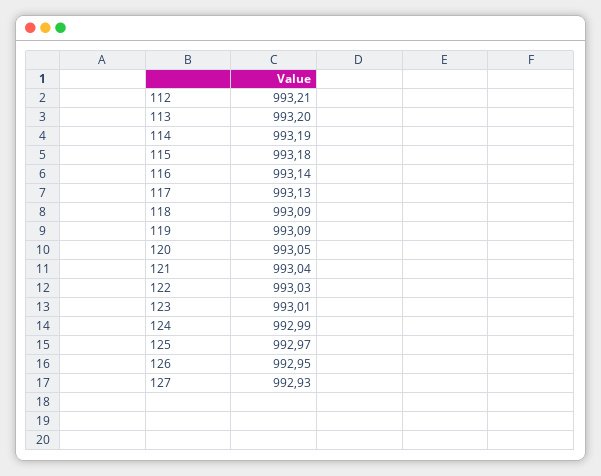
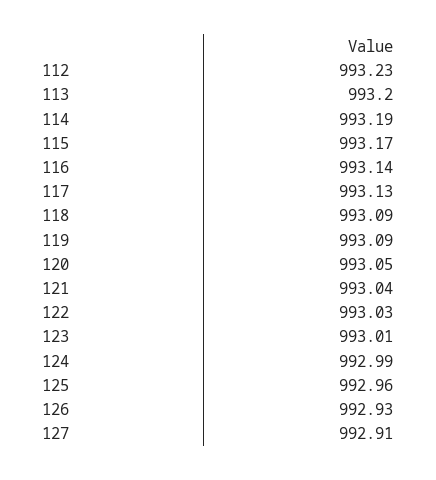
  {
-   "112": 993.21,
+   "112": 993.23,
    "113": 993.2,
    "114": 993.19,
-   "115": 993.18,
+   "115": 993.17,
    "116": 993.14,
    "117": 993.13,
    "118": 993.09,
    "119": 993.09,
    "120": 993.05,
    "121": 993.04,
    "122": 993.03,
    "123": 993.01,
    "124": 992.99,
-   "125": 992.97,
+   "125": 992.96,
-   "126": 992.95,
+   "126": 992.93,
-   "127": 992.93
+   "127": 992.91
  }

